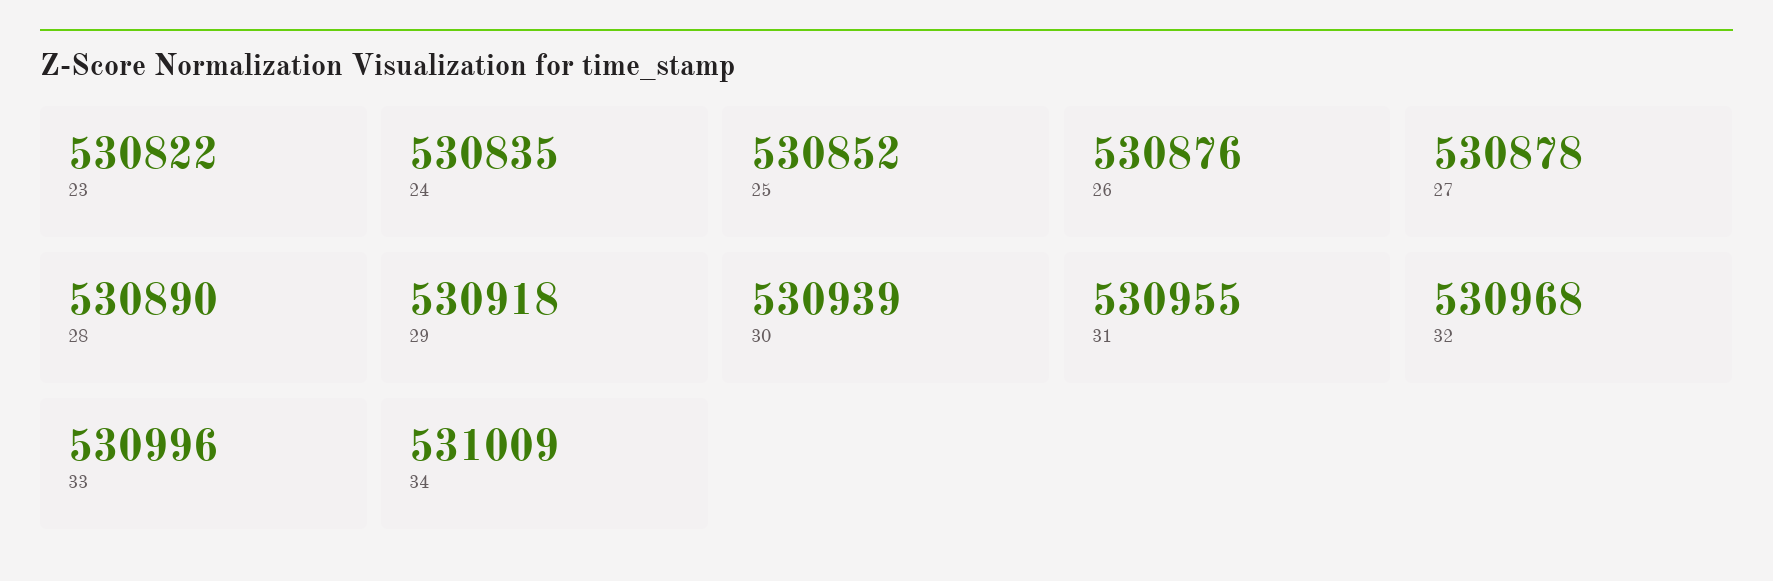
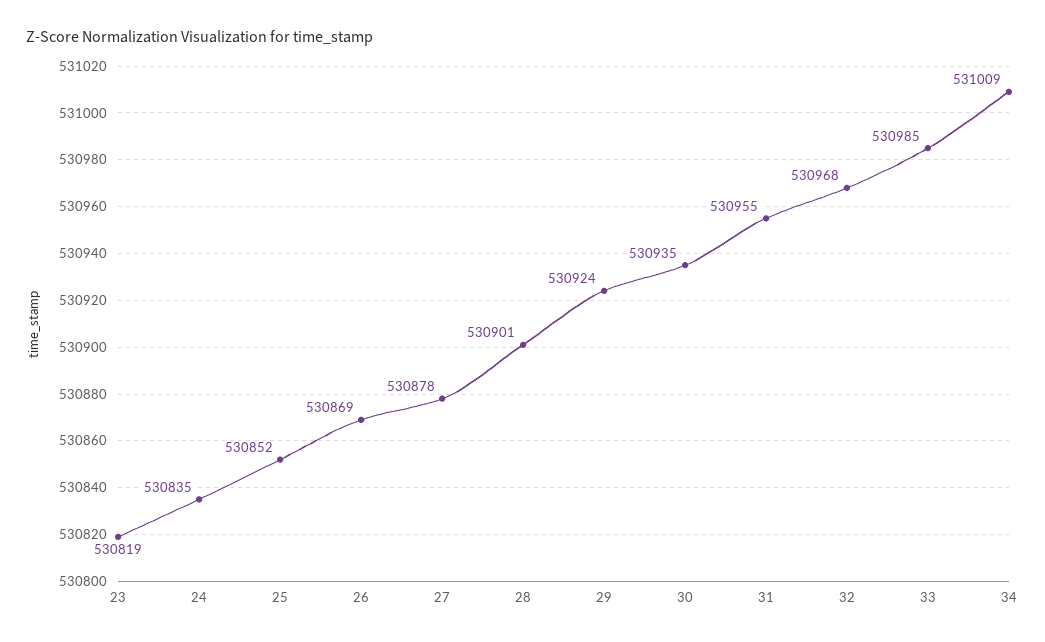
  {
-   "23": 530822,
+   "23": 530819,
    "24": 530835,
    "25": 530852,
-   "26": 530876,
+   "26": 530869,
    "27": 530878,
-   "28": 530890,
+   "28": 530901,
-   "29": 530918,
+   "29": 530924,
-   "30": 530939,
+   "30": 530935,
    "31": 530955,
    "32": 530968,
-   "33": 530996,
+   "33": 530985,
    "34": 531009
  }

